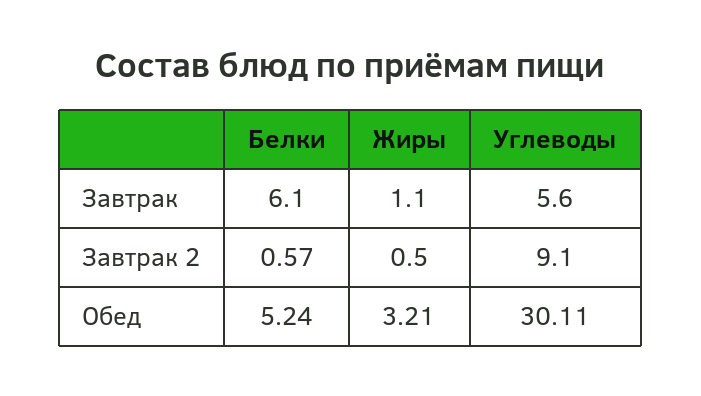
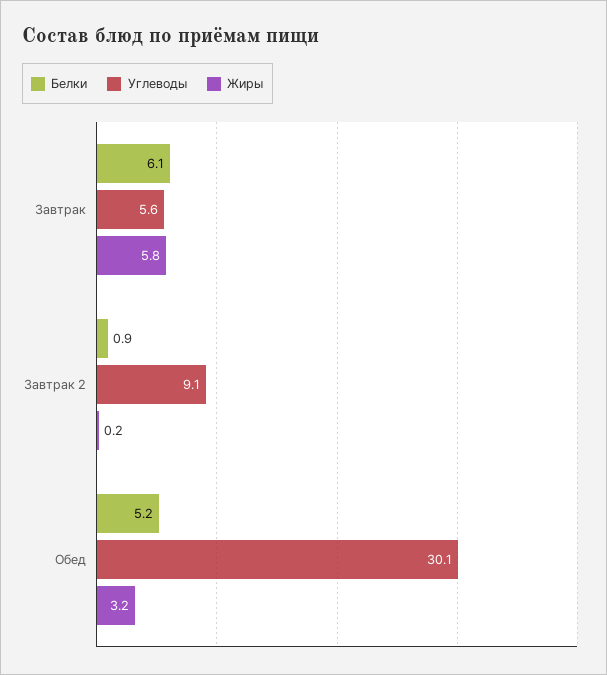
  {
    "Белки": {
      "Завтрак": 6.1,
-     "Завтрак 2": 0.57,
+     "Завтрак 2": 0.9,
      "Обед": 5.24
    },
    "Жиры": {
-     "Завтрак": 1.1,
+     "Завтрак": 5.8,
-     "Завтрак 2": 0.5,
+     "Завтрак 2": 0.2,
      "Обед": 3.21
    },
    "Углеводы": {
      "Завтрак": 5.6,
      "Завтрак 2": 9.1,
      "Обед": 30.11
    }
  }

